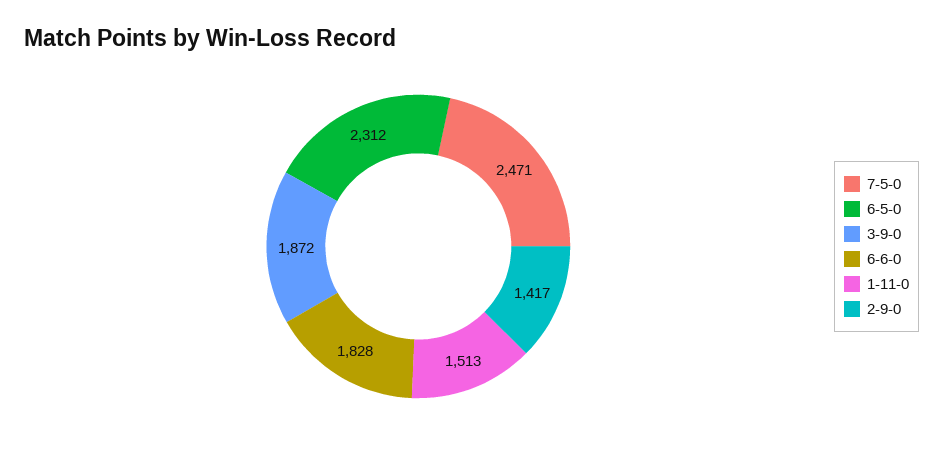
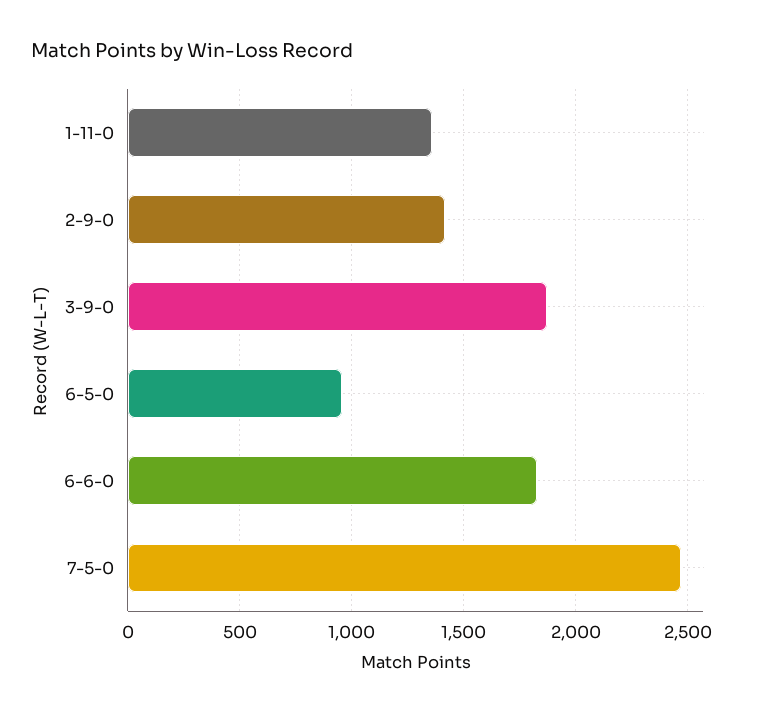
  {
    "7-5-0": 2471,
-   "6-5-0": 2312,
+   "6-5-0": 950,
    "3-9-0": 1872,
    "6-6-0": 1828,
-   "1-11-0": 1513,
+   "1-11-0": 1350,
    "2-9-0": 1417
  }

